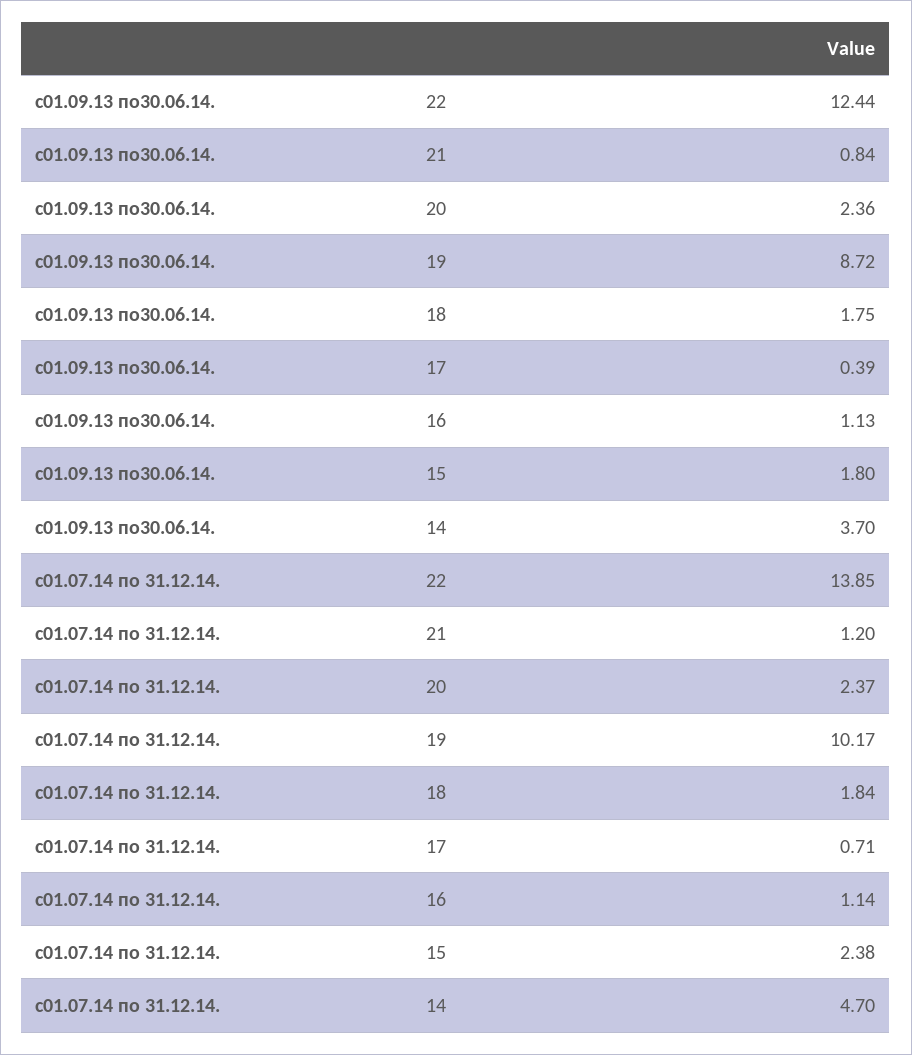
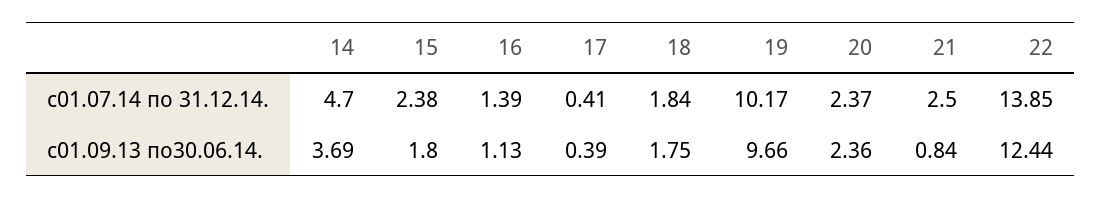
  {
    "с01.09.13 по30.06.14.": {
      "22": 12.44,
      "21": 0.84,
      "20": 2.36,
-     "19": 8.72,
+     "19": 9.66,
      "18": 1.75,
      "17": 0.39,
      "16": 1.13,
      "15": 1.8,
-     "14": 3.7
+     "14": 3.69
    },
    "с01.07.14 по 31.12.14.": {
      "22": 13.85,
-     "21": 1.2,
+     "21": 2.5,
      "20": 2.37,
      "19": 10.17,
      "18": 1.84,
-     "17": 0.71,
+     "17": 0.41,
-     "16": 1.14,
+     "16": 1.39,
      "15": 2.38,
      "14": 4.7
    }
  }

